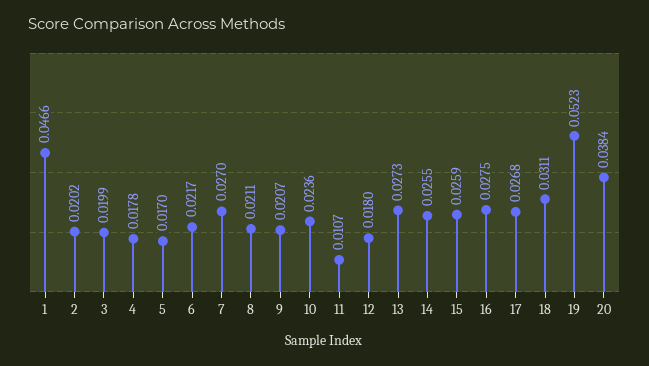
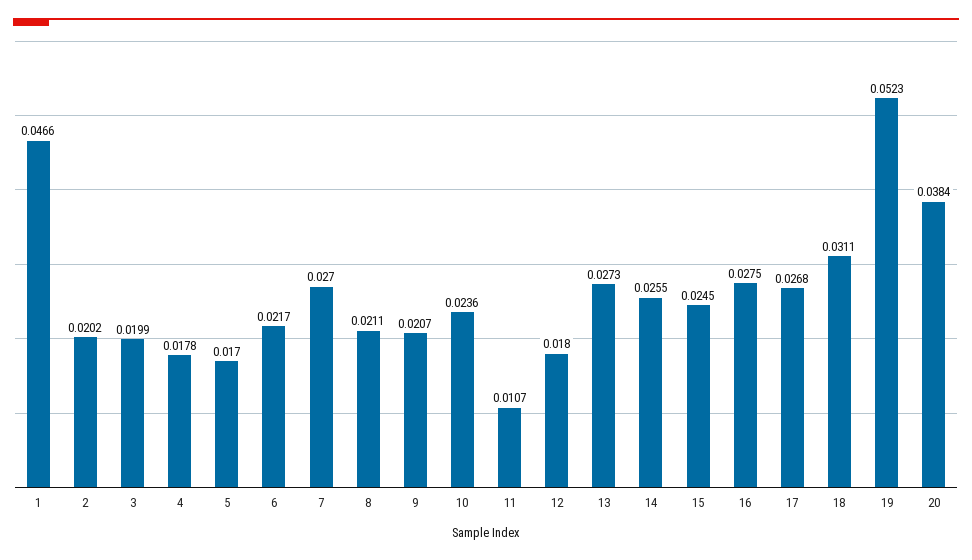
  {
    "1": 0.0466,
    "2": 0.0202,
    "3": 0.0199,
    "4": 0.0178,
    "5": 0.017,
    "6": 0.0217,
    "7": 0.027,
    "8": 0.0211,
    "9": 0.0207,
    "10": 0.0236,
    "11": 0.0107,
    "12": 0.018,
    "13": 0.0273,
    "14": 0.0255,
-   "15": 0.0259,
+   "15": 0.0245,
    "16": 0.0275,
    "17": 0.0268,
    "18": 0.0311,
    "19": 0.0523,
    "20": 0.0384
  }

